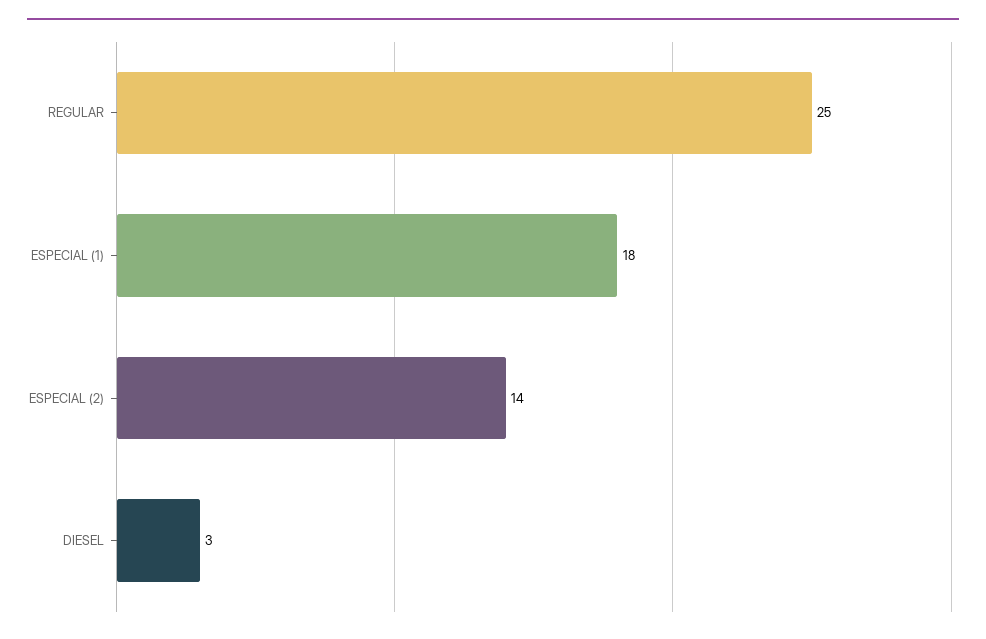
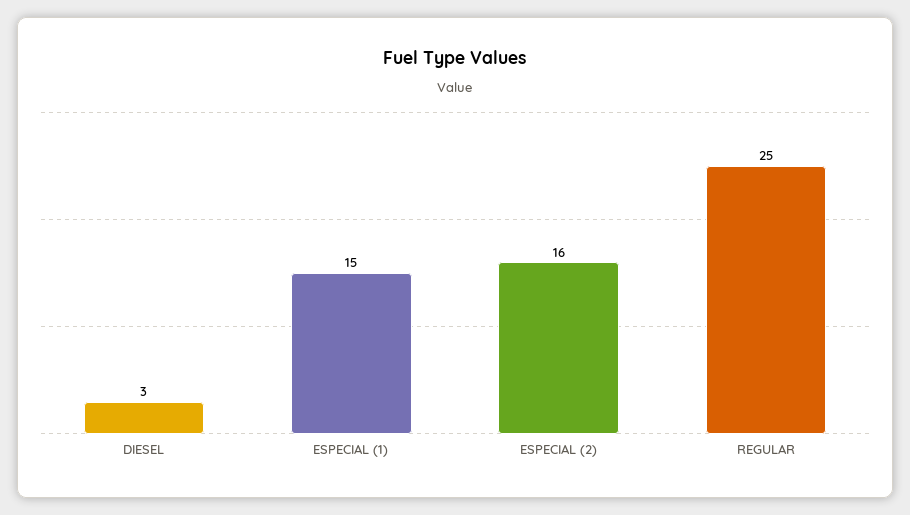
  {
    "REGULAR": 25,
-   "ESPECIAL (1)": 18,
+   "ESPECIAL (1)": 15,
-   "ESPECIAL (2)": 14,
+   "ESPECIAL (2)": 16,
    "DIESEL": 3
  }

